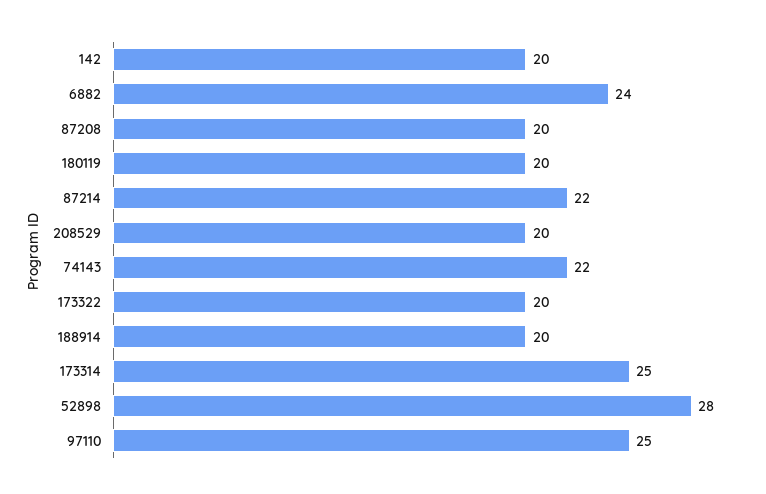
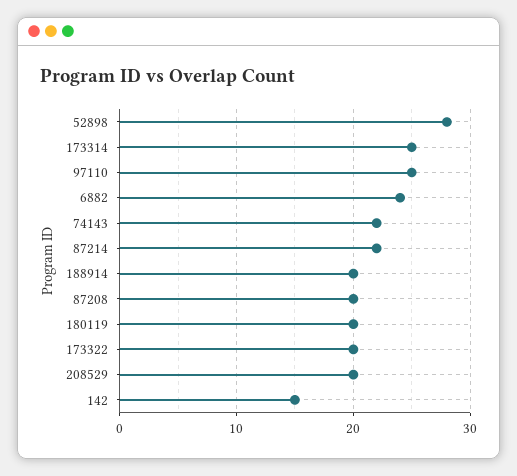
  {
-   "142": 20,
+   "142": 15,
    "6882": 24,
    "87208": 20,
    "180119": 20,
    "87214": 22,
    "208529": 20,
    "74143": 22,
    "173322": 20,
    "188914": 20,
    "173314": 25,
    "52898": 28,
    "97110": 25
  }

